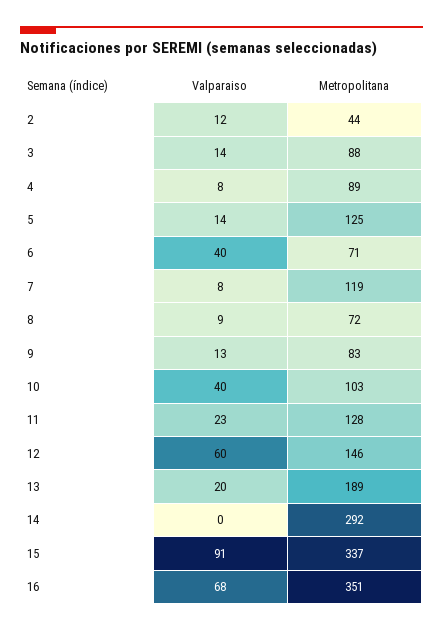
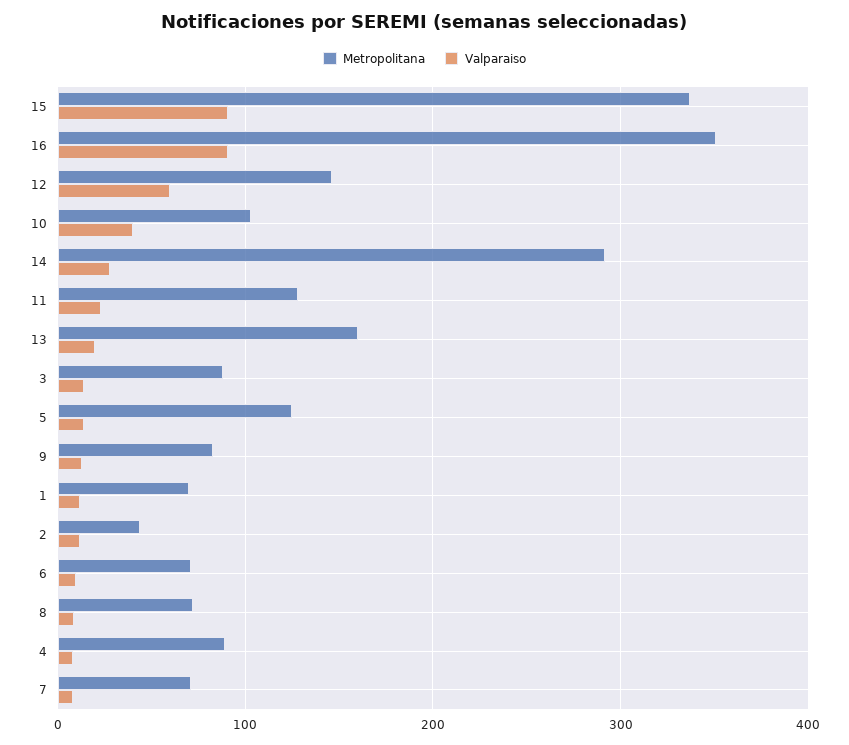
  {
    "Valparaiso": {
      "2": 12,
      "3": 14,
      "4": 8,
      "5": 14,
-     "6": 40,
+     "6": 10,
      "7": 8,
      "8": 9,
      "9": 13,
      "10": 40,
      "11": 23,
      "12": 60,
      "13": 20,
-     "14": 0,
+     "14": 30,
      "15": 91,
-     "16": 68
+     "16": 90,
+     "1": 10
    },
    "Metropolitana": {
      "2": 44,
      "3": 88,
      "4": 89,
      "5": 125,
      "6": 71,
-     "7": 119,
+     "7": 70,
      "8": 72,
      "9": 83,
      "10": 103,
      "11": 128,
      "12": 146,
-     "13": 189,
+     "13": 160,
      "14": 292,
      "15": 337,
-     "16": 351
+     "16": 351,
+     "1": 70
    }
  }

